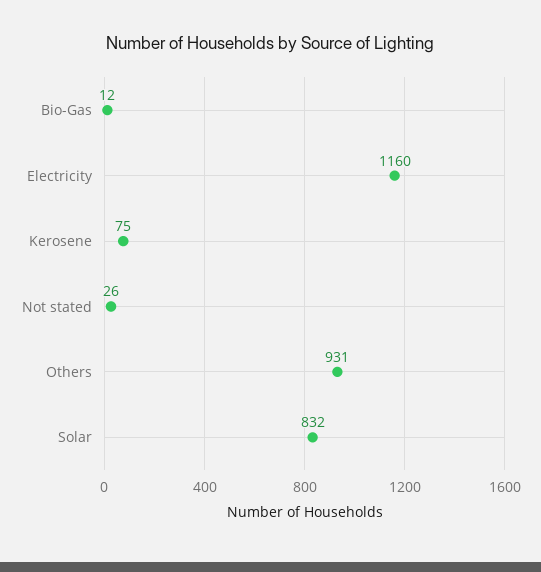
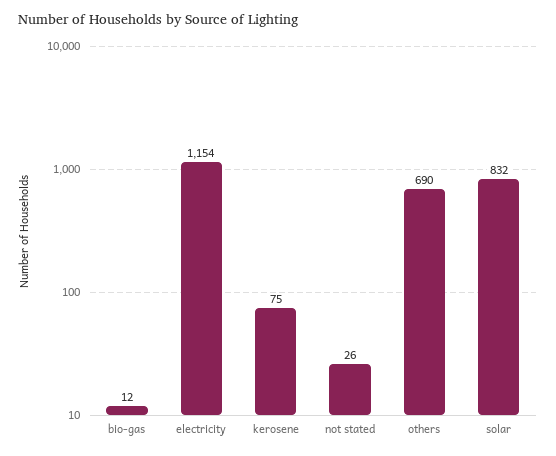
  {
    "Bio-Gas": 12,
-   "Electricity": 1160,
+   "Electricity": 1154,
    "Kerosene": 75,
    "Not stated": 26,
-   "Others": 931,
+   "Others": 690,
    "Solar": 832
  }

